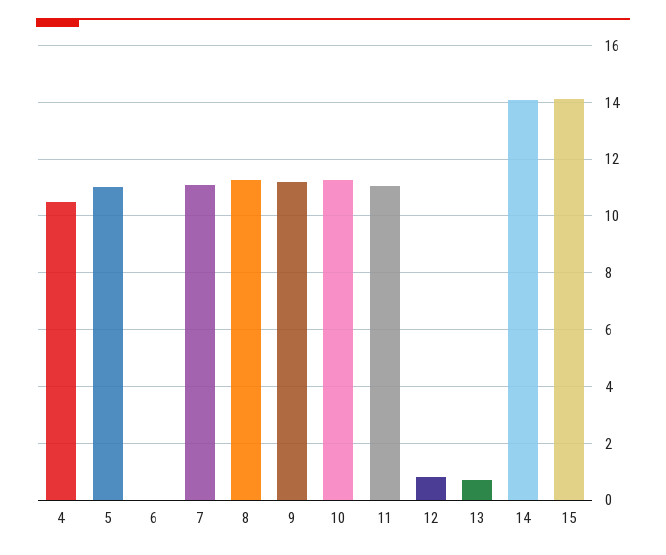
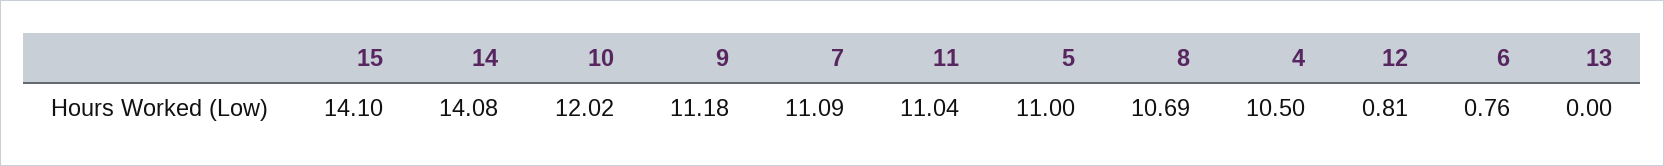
  {
    "4": 10.5,
    "5": 11,
-   "6": 0,
+   "6": 0.76,
    "7": 11.09,
-   "8": 11.25,
+   "8": 10.69,
    "9": 11.18,
-   "10": 11.25,
+   "10": 12.02,
    "11": 11.04,
    "12": 0.81,
-   "13": 0.75,
+   "13": 0,
    "14": 14.08,
    "15": 14.1
  }

